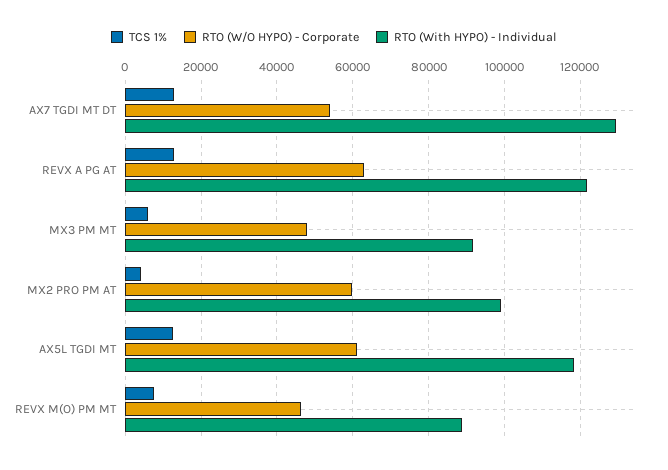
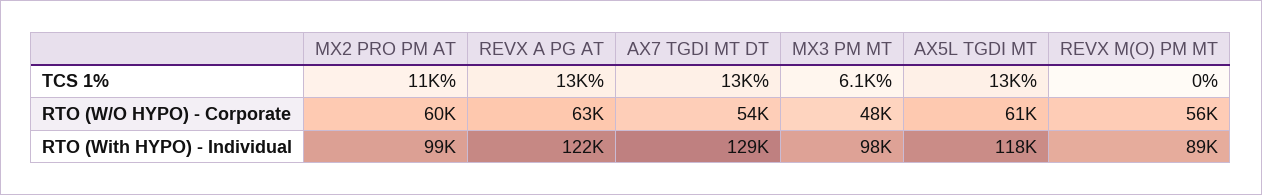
  {
    "TCS 1%": {
      "AX7 TGDI MT DT": 13000,
      "REVX A PG AT": 13000,
      "MX3 PM MT": 6100,
-     "MX2 PRO PM AT": 4000,
+     "MX2 PRO PM AT": 11000,
      "AX5L TGDI MT": 13000,
-     "REVX M(O) PM MT": 8000
+     "REVX M(O) PM MT": 0
    },
    "RTO (W/O HYPO) - Corporate": {
      "AX7 TGDI MT DT": 54000,
      "REVX A PG AT": 63000,
      "MX3 PM MT": 48000,
      "MX2 PRO PM AT": 60000,
      "AX5L TGDI MT": 61000,
-     "REVX M(O) PM MT": 46000
+     "REVX M(O) PM MT": 56000
    },
    "RTO (With HYPO) - Individual": {
      "AX7 TGDI MT DT": 129000,
      "REVX A PG AT": 122000,
-     "MX3 PM MT": 92000,
+     "MX3 PM MT": 98000,
      "MX2 PRO PM AT": 99000,
      "AX5L TGDI MT": 118000,
      "REVX M(O) PM MT": 89000
    }
  }

